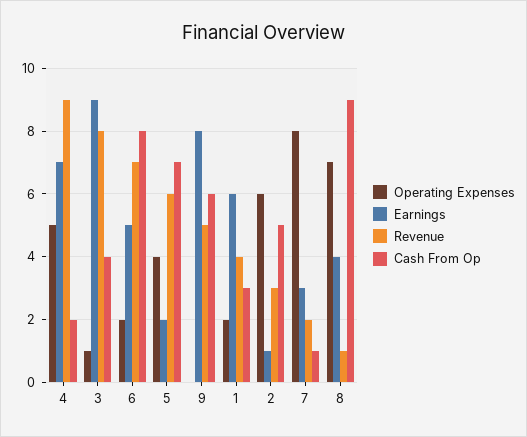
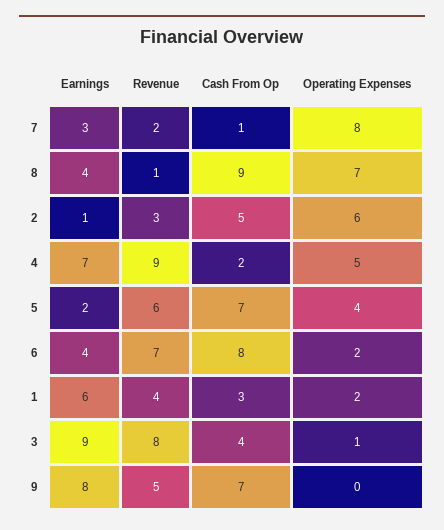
  {
    "Operating Expenses": {
      "4": 5,
      "3": 1,
      "6": 2,
      "5": 4,
      "9": 0,
      "1": 2,
      "2": 6,
      "7": 8,
      "8": 7
    },
    "Earnings": {
      "4": 7,
      "3": 9,
-     "6": 5,
+     "6": 4,
      "5": 2,
      "9": 8,
      "1": 6,
      "2": 1,
      "7": 3,
      "8": 4
    },
    "Revenue": {
      "4": 9,
      "3": 8,
      "6": 7,
      "5": 6,
      "9": 5,
      "1": 4,
      "2": 3,
      "7": 2,
      "8": 1
    },
    "Cash From Op": {
      "4": 2,
      "3": 4,
      "6": 8,
      "5": 7,
-     "9": 6,
+     "9": 7,
      "1": 3,
      "2": 5,
      "7": 1,
      "8": 9
    }
  }

